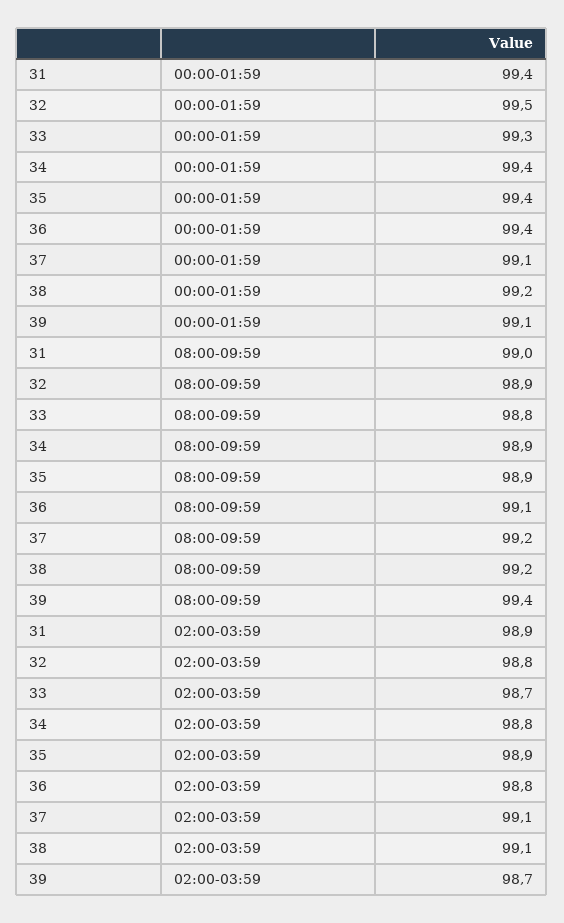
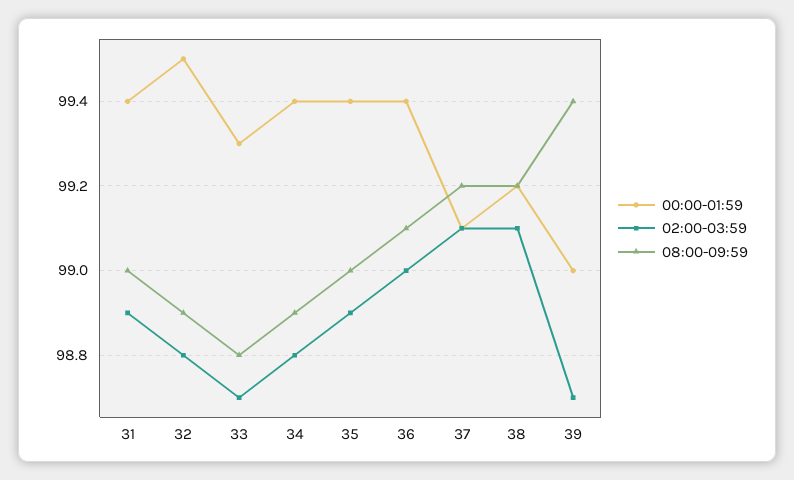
  {
    "00:00-01:59": {
      "31": 99.4,
      "32": 99.5,
      "33": 99.3,
      "34": 99.4,
      "35": 99.4,
      "36": 99.4,
      "37": 99.1,
      "38": 99.2,
-     "39": 99.1
+     "39": 99
    },
    "08:00-09:59": {
      "31": 99,
      "32": 98.9,
      "33": 98.8,
      "34": 98.9,
-     "35": 98.9,
+     "35": 99,
      "36": 99.1,
      "37": 99.2,
      "38": 99.2,
      "39": 99.4
    },
    "02:00-03:59": {
      "31": 98.9,
      "32": 98.8,
      "33": 98.7,
      "34": 98.8,
      "35": 98.9,
-     "36": 98.8,
+     "36": 99,
      "37": 99.1,
      "38": 99.1,
      "39": 98.7
    }
  }

